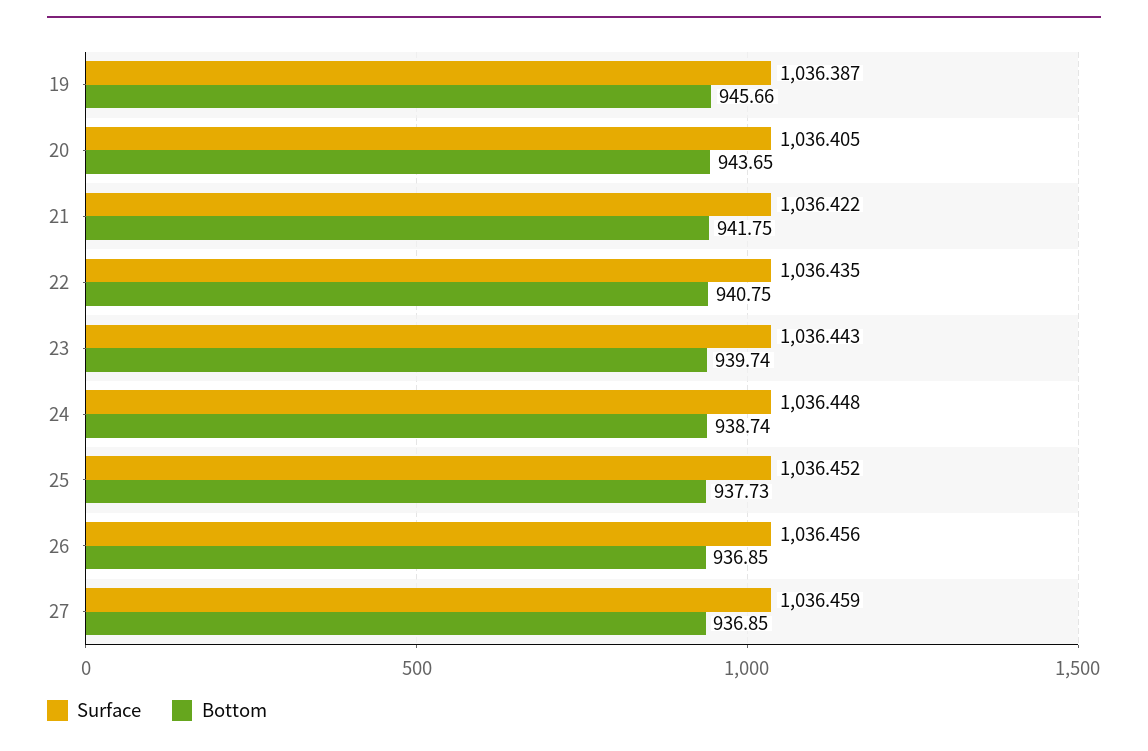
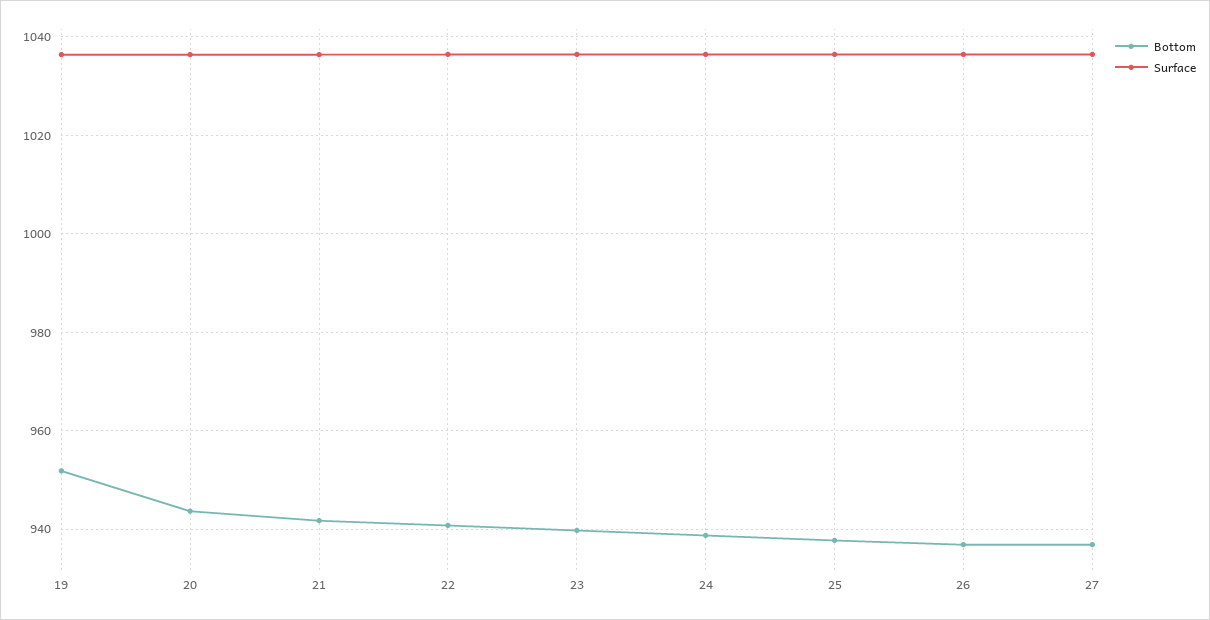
  {
    "Surface": {
      "19": 1036.387,
      "20": 1036.405,
      "21": 1036.422,
      "22": 1036.435,
      "23": 1036.443,
      "24": 1036.448,
      "25": 1036.452,
      "26": 1036.456,
      "27": 1036.459
    },
    "Bottom": {
-     "19": 945.66,
+     "19": 952,
      "20": 943.65,
      "21": 941.75,
      "22": 940.75,
      "23": 939.74,
      "24": 938.74,
      "25": 937.73,
      "26": 936.85,
      "27": 936.85
    }
  }

